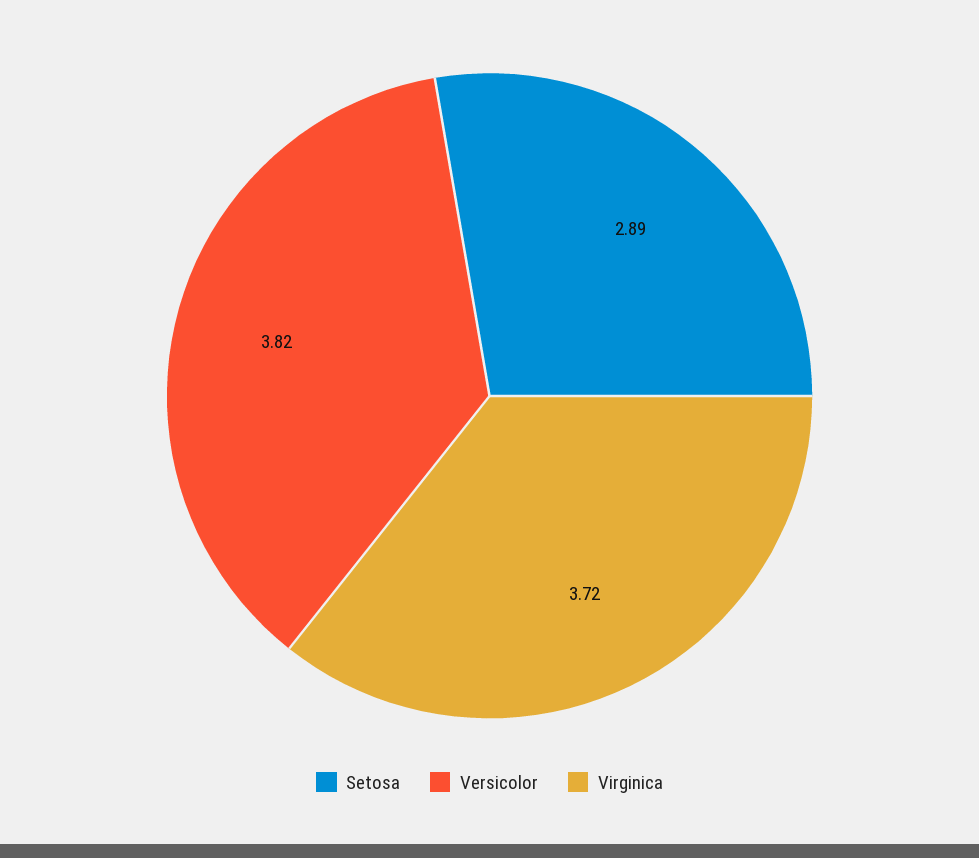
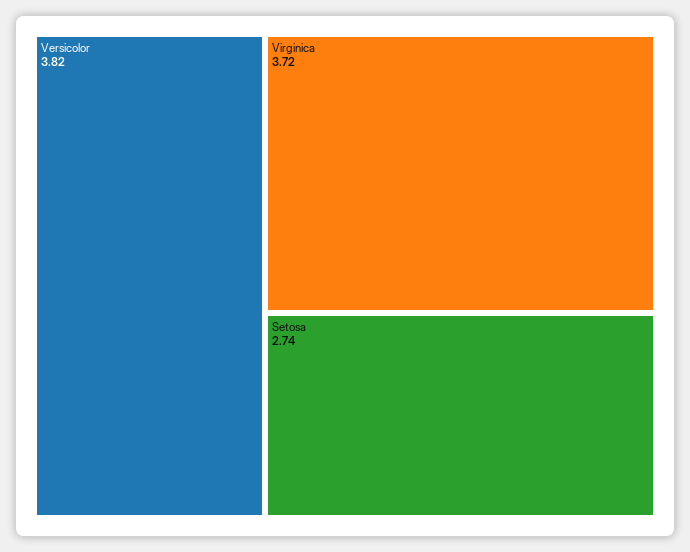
  {
-   "Setosa": 2.89,
+   "Setosa": 2.74,
    "Versicolor": 3.82,
    "Virginica": 3.72
  }

